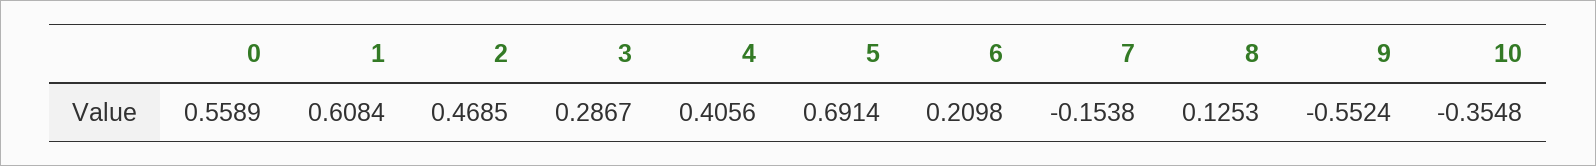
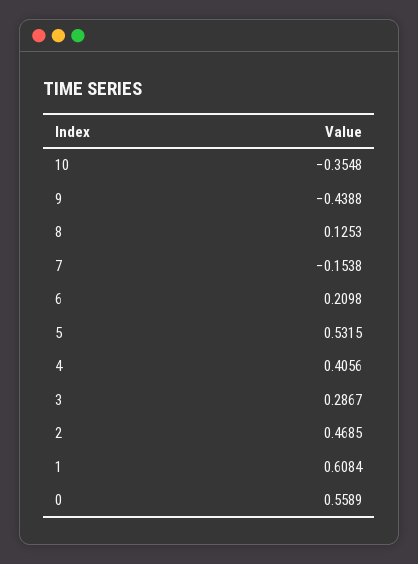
  {
    "0": 0.5589,
    "1": 0.6084,
    "2": 0.4685,
    "3": 0.2867,
    "4": 0.4056,
-   "5": 0.6914,
+   "5": 0.5315,
    "6": 0.2098,
    "7": -0.1538,
    "8": 0.1253,
-   "9": -0.5524,
+   "9": -0.4388,
    "10": -0.3548
  }

